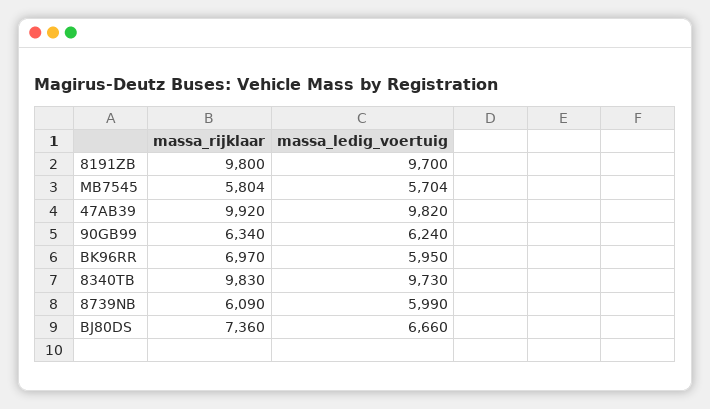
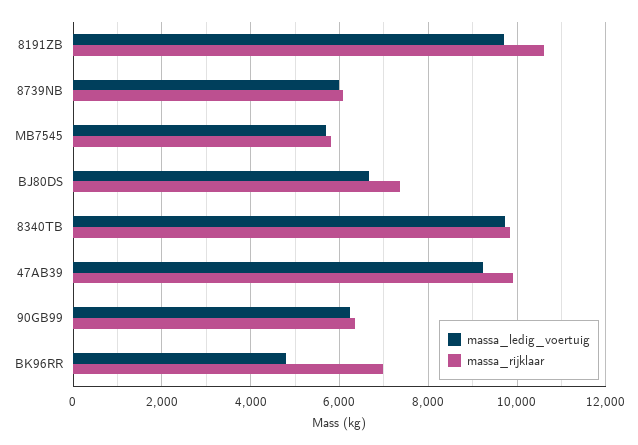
  {
    "massa_rijklaar": {
-     "8191ZB": 9800,
+     "8191ZB": 10600,
      "MB7545": 5804,
      "47AB39": 9920,
      "90GB99": 6340,
      "BK96RR": 6970,
      "8340TB": 9830,
      "8739NB": 6090,
      "BJ80DS": 7360
    },
    "massa_ledig_voertuig": {
      "8191ZB": 9700,
      "MB7545": 5704,
-     "47AB39": 9820,
+     "47AB39": 9200,
      "90GB99": 6240,
-     "BK96RR": 5950,
+     "BK96RR": 4800,
      "8340TB": 9730,
      "8739NB": 5990,
      "BJ80DS": 6660
    }
  }

